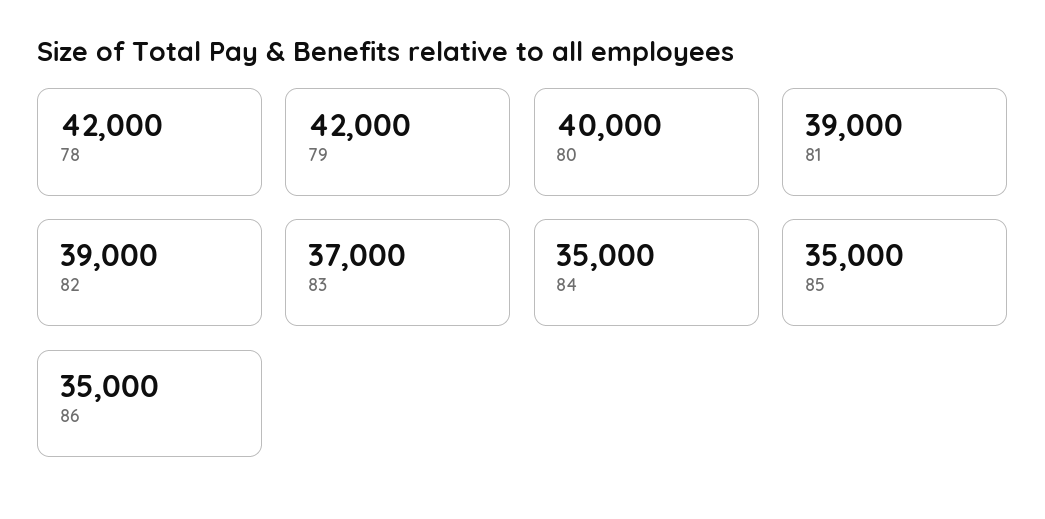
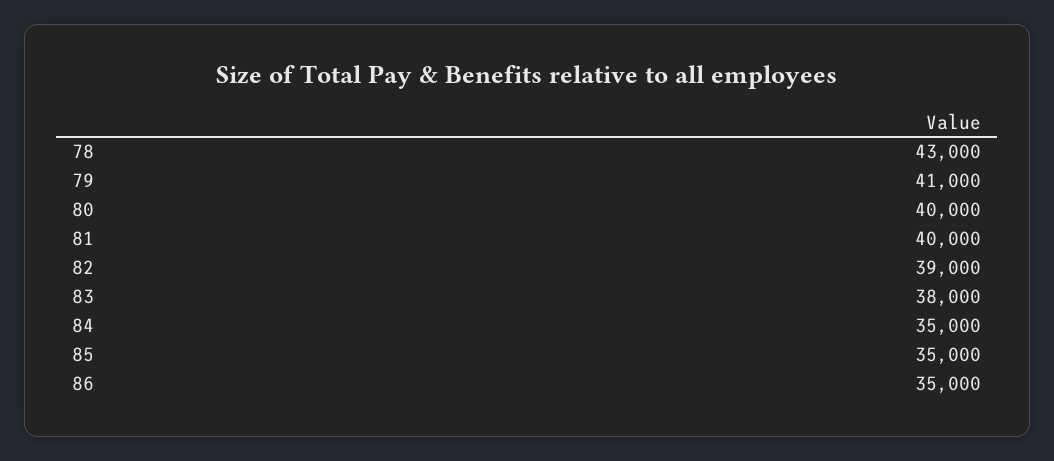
  {
-   "78": 42000,
+   "78": 43000,
-   "79": 42000,
+   "79": 41000,
    "80": 40000,
-   "81": 39000,
+   "81": 40000,
    "82": 39000,
-   "83": 37000,
+   "83": 38000,
    "84": 35000,
    "85": 35000,
    "86": 35000
  }

